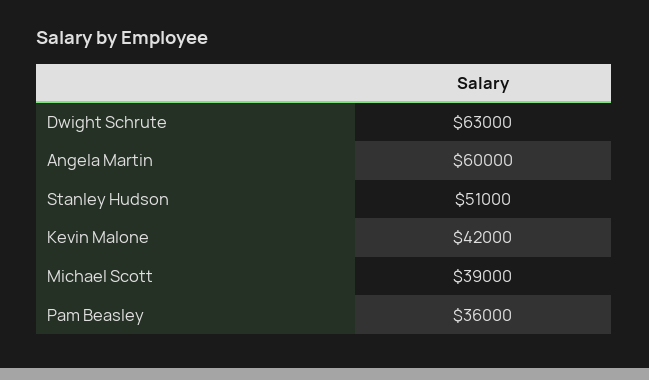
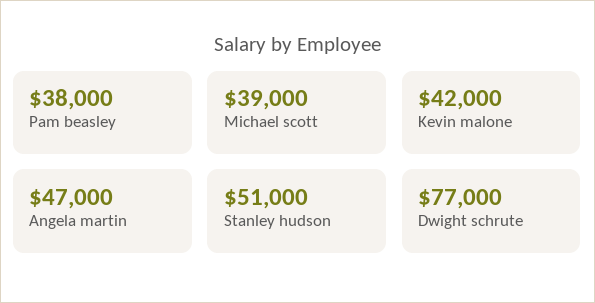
  {
-   "Dwight Schrute": 63000,
+   "Dwight Schrute": 77000,
-   "Angela Martin": 60000,
+   "Angela Martin": 47000,
    "Stanley Hudson": 51000,
    "Kevin Malone": 42000,
    "Michael Scott": 39000,
-   "Pam Beasley": 36000
+   "Pam Beasley": 38000
  }

